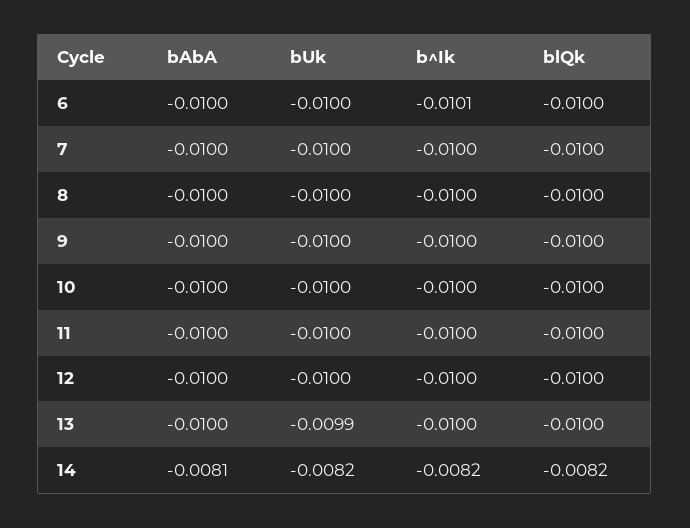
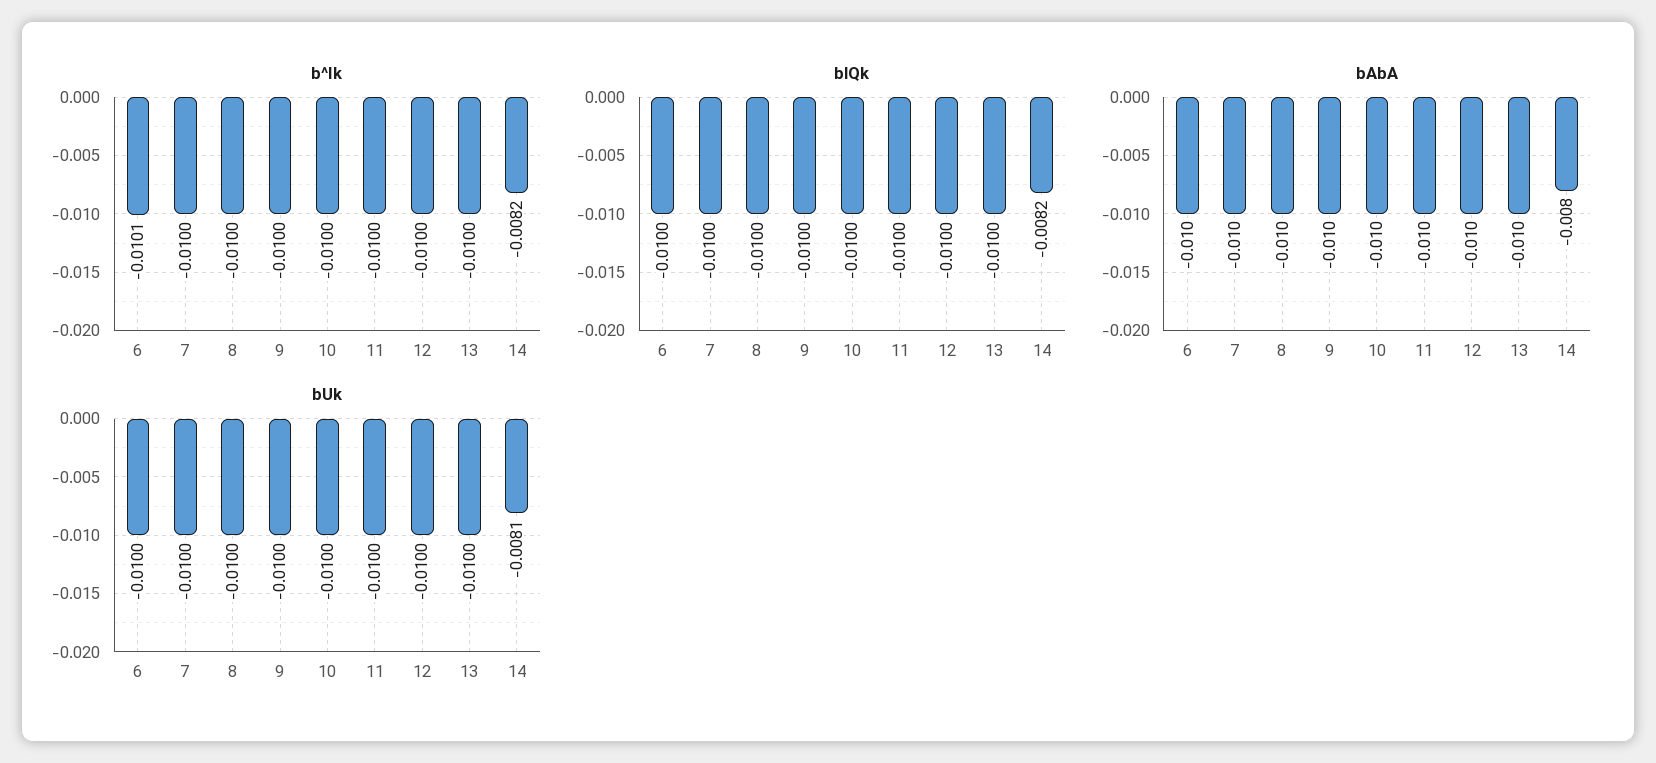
  {
    "bAbA": {
      "6": -0.01,
      "7": -0.01,
      "8": -0.01,
      "9": -0.01,
      "10": -0.01,
      "11": -0.01,
      "12": -0.01,
      "13": -0.01,
-     "14": -0.0081
+     "14": -0.008
    },
    "bUk": {
      "6": -0.01,
      "7": -0.01,
      "8": -0.01,
      "9": -0.01,
      "10": -0.01,
      "11": -0.01,
      "12": -0.01,
-     "13": -0.0099,
+     "13": -0.01,
-     "14": -0.0082
+     "14": -0.0081
    },
    "b^Ik": {
      "6": -0.0101,
      "7": -0.01,
      "8": -0.01,
      "9": -0.01,
      "10": -0.01,
      "11": -0.01,
      "12": -0.01,
      "13": -0.01,
      "14": -0.0082
    },
    "blQk": {
      "6": -0.01,
      "7": -0.01,
      "8": -0.01,
      "9": -0.01,
      "10": -0.01,
      "11": -0.01,
      "12": -0.01,
      "13": -0.01,
      "14": -0.0082
    }
  }

